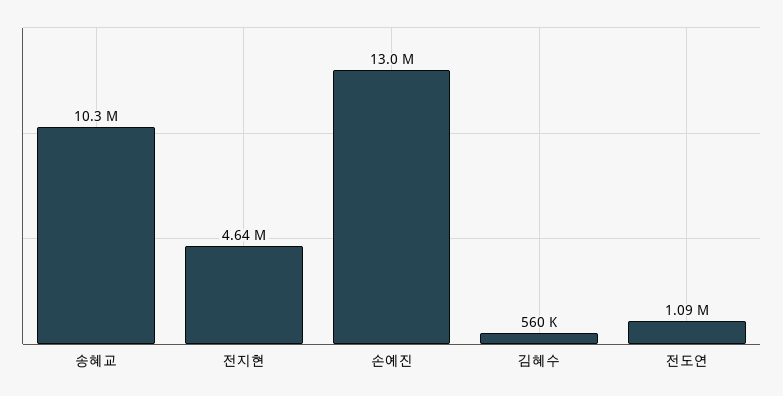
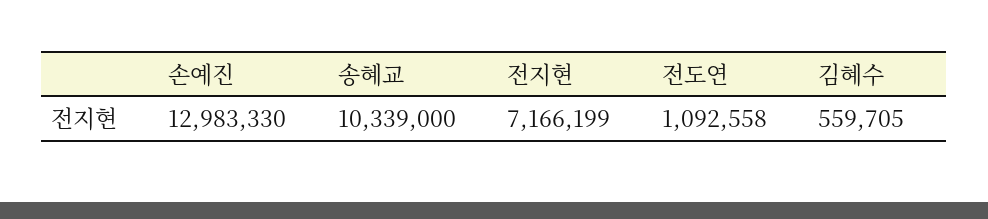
  {
    "송혜교": 10339000,
-   "전지현": 4640000,
+   "전지현": 7166199,
    "손예진": 12983330,
    "김혜수": 559705,
    "전도연": 1092558
  }

